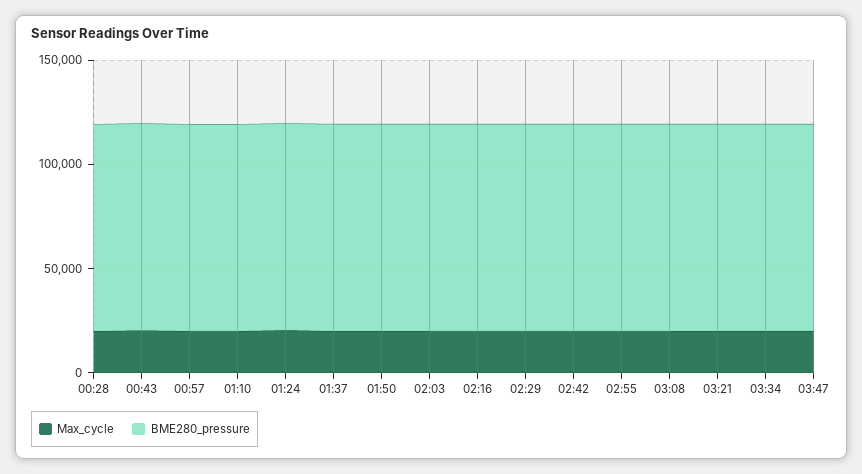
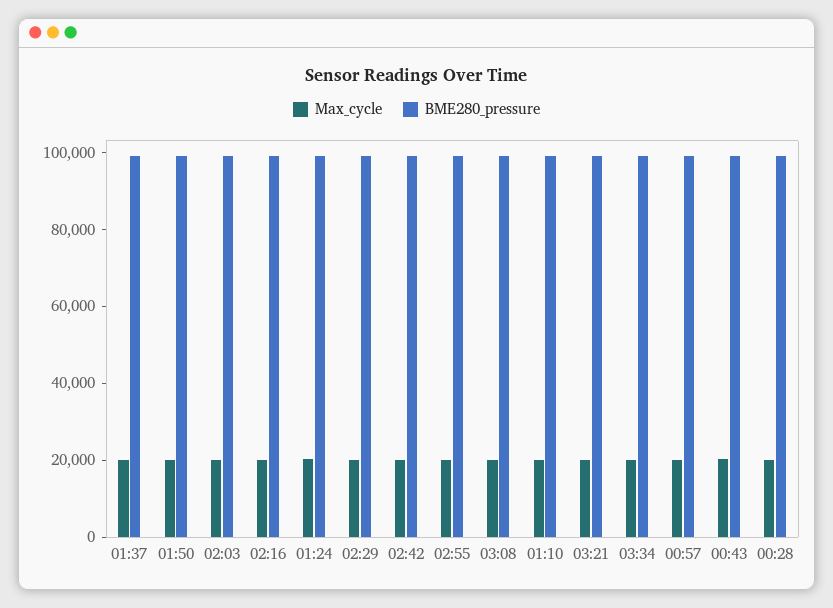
  {
    "Max_cycle": {
      "00:28": 20000,
      "00:43": 20000,
      "00:57": 20000,
      "01:10": 20000,
      "01:24": 20000,
      "01:37": 20000,
      "01:50": 20000,
      "02:03": 20000,
      "02:16": 20000,
      "02:29": 20000,
      "02:42": 20000,
      "02:55": 20000,
      "03:08": 20000,
      "03:21": 20000,
-     "03:34": 20000,
+     "03:34": 20000
-     "03:47": 20000
    },
    "BME280_pressure": {
      "00:28": 100000,
      "00:43": 100000,
      "00:57": 100000,
      "01:10": 100000,
      "01:24": 100000,
      "01:37": 100000,
      "01:50": 100000,
      "02:03": 100000,
      "02:16": 100000,
      "02:29": 100000,
      "02:42": 100000,
      "02:55": 100000,
      "03:08": 100000,
      "03:21": 100000,
-     "03:34": 100000,
+     "03:34": 100000
-     "03:47": 100000
    }
  }

